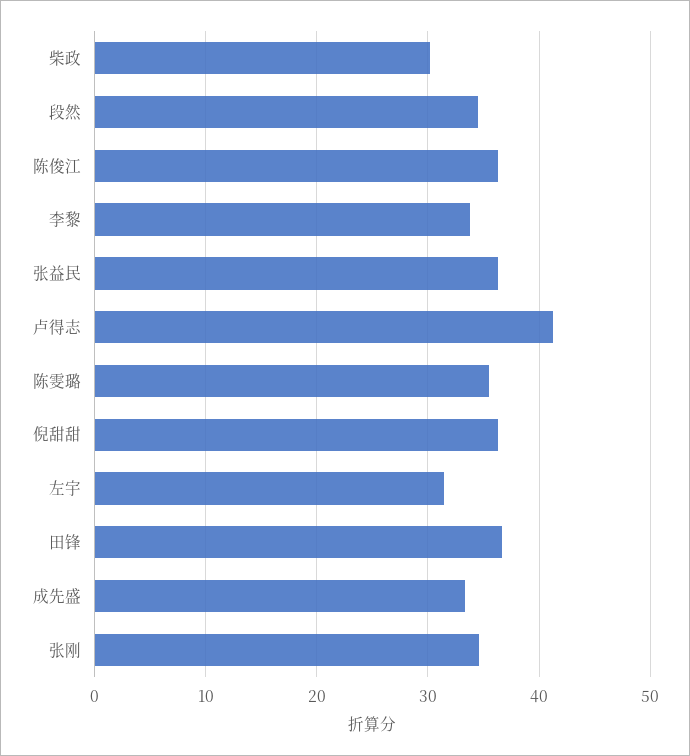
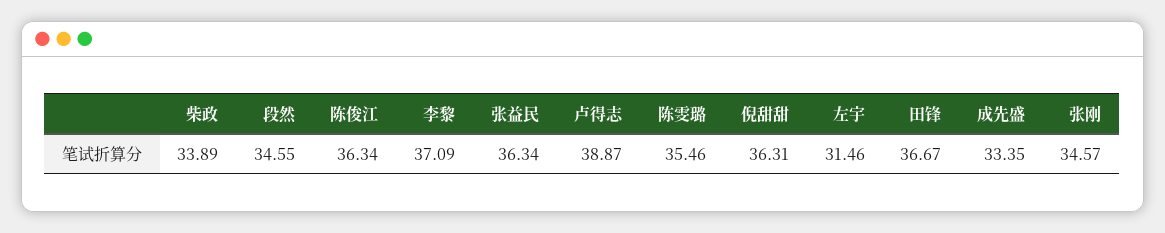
  {
-   "柴政": 30,
+   "柴政": 33.89,
    "段然": 34.55,
    "陈俊江": 36.34,
-   "李黎": 34,
+   "李黎": 37.09,
    "张益民": 36.34,
-   "卢得志": 41,
+   "卢得志": 38.87,
    "陈雯璐": 35.46,
    "倪甜甜": 36.31,
    "左宇": 31.46,
    "田锋": 36.67,
    "成先盛": 33.35,
    "张刚": 34.57
  }

